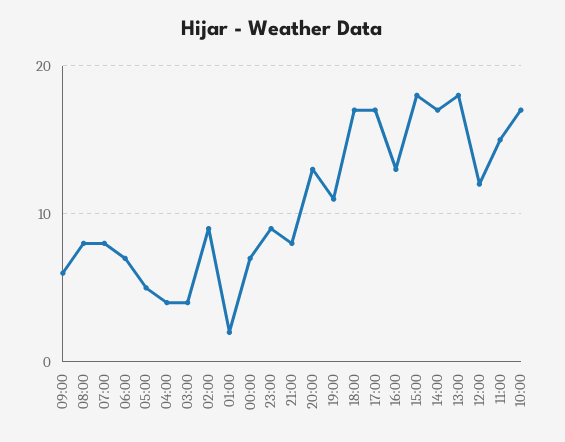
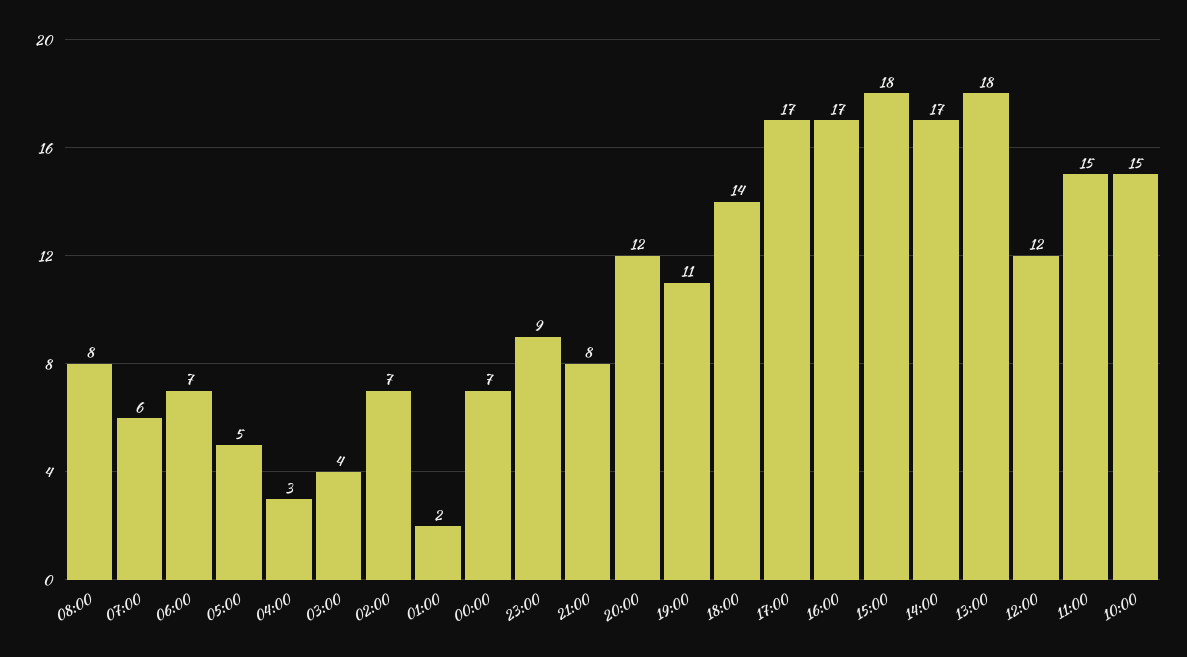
  {
-   "09:00": 6,
    "08:00": 8,
-   "07:00": 8,
+   "07:00": 6,
    "06:00": 7,
    "05:00": 5,
-   "04:00": 4,
+   "04:00": 3,
    "03:00": 4,
-   "02:00": 9,
+   "02:00": 7,
    "01:00": 2,
    "00:00": 7,
    "23:00": 9,
    "21:00": 8,
-   "20:00": 13,
+   "20:00": 12,
    "19:00": 11,
-   "18:00": 17,
+   "18:00": 14,
    "17:00": 17,
-   "16:00": 13,
+   "16:00": 17,
    "15:00": 18,
    "14:00": 17,
    "13:00": 18,
    "12:00": 12,
    "11:00": 15,
-   "10:00": 17
+   "10:00": 15
  }

